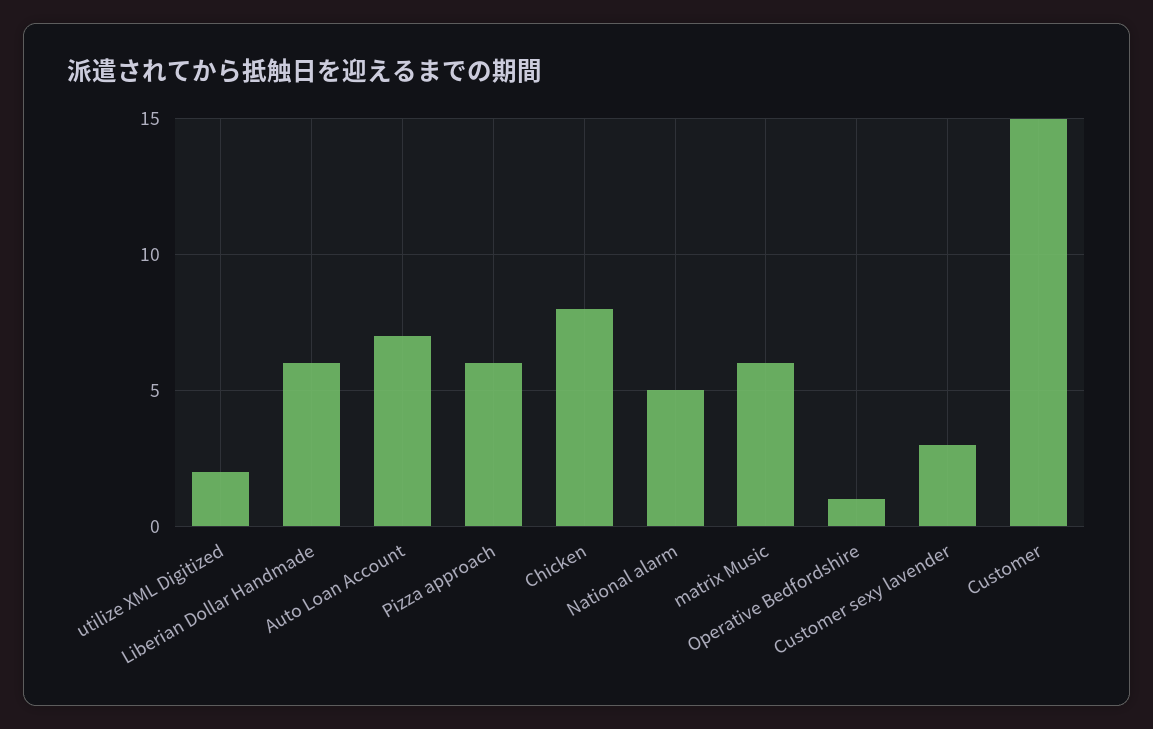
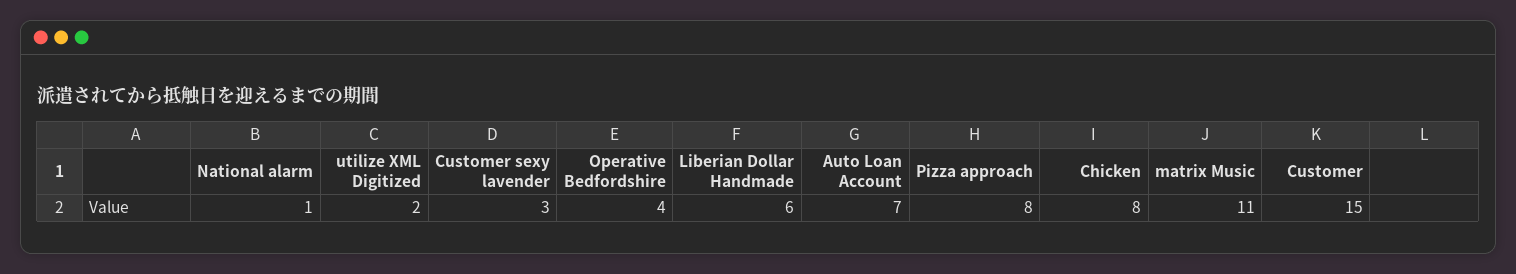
  {
    "utilize XML Digitized": 2,
    "Liberian Dollar Handmade": 6,
    "Auto Loan Account": 7,
-   "Pizza approach": 6,
+   "Pizza approach": 8,
    "Chicken": 8,
-   "National alarm": 5,
+   "National alarm": 1,
-   "matrix Music": 6,
+   "matrix Music": 11,
-   "Operative Bedfordshire": 1,
+   "Operative Bedfordshire": 4,
    "Customer sexy lavender": 3,
    "Customer": 15
  }

